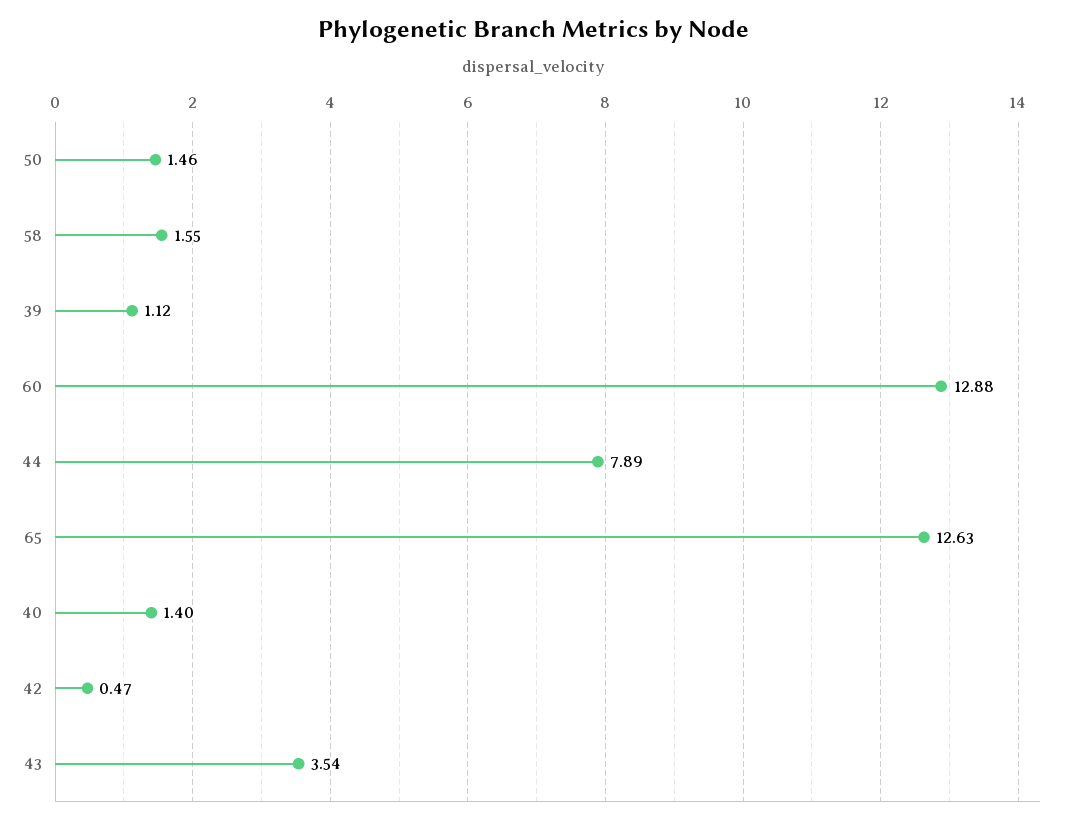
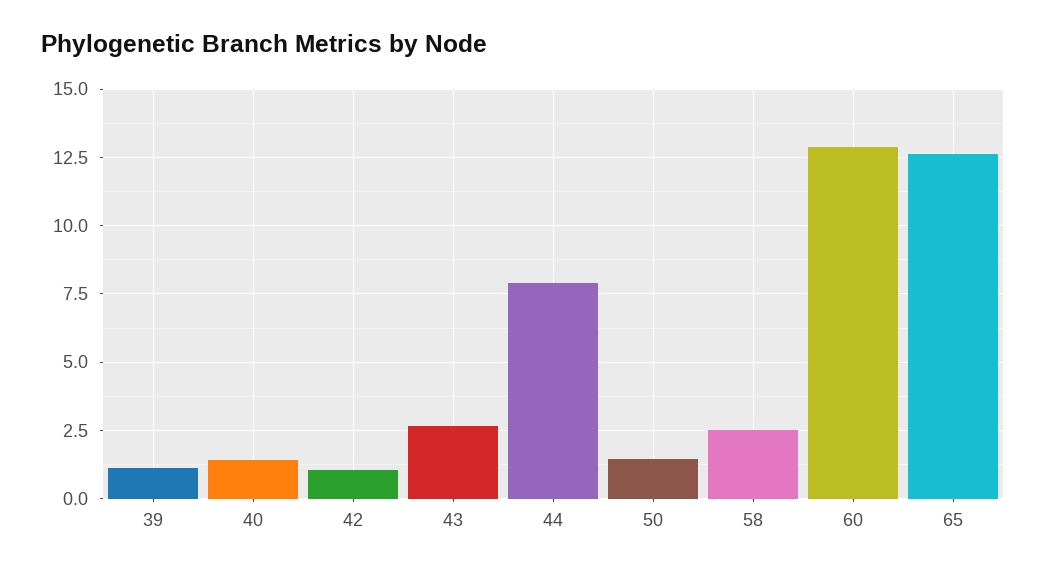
  {
    "50": 1.46,
-   "58": 1.55,
+   "58": 2.5,
    "39": 1.12,
    "60": 12.88,
    "44": 7.89,
    "65": 12.63,
    "40": 1.4,
-   "42": 0.47,
+   "42": 1,
-   "43": 3.54
+   "43": 2.75
  }

